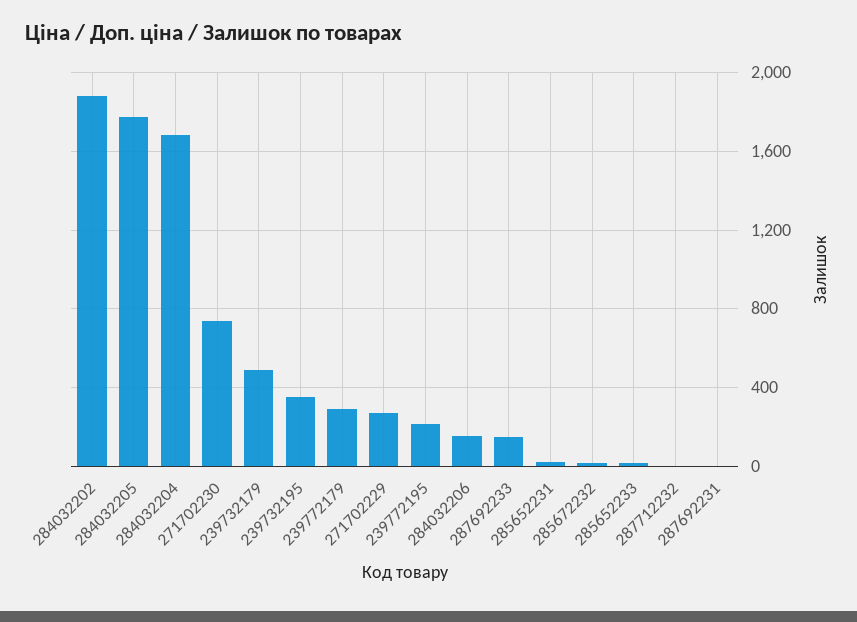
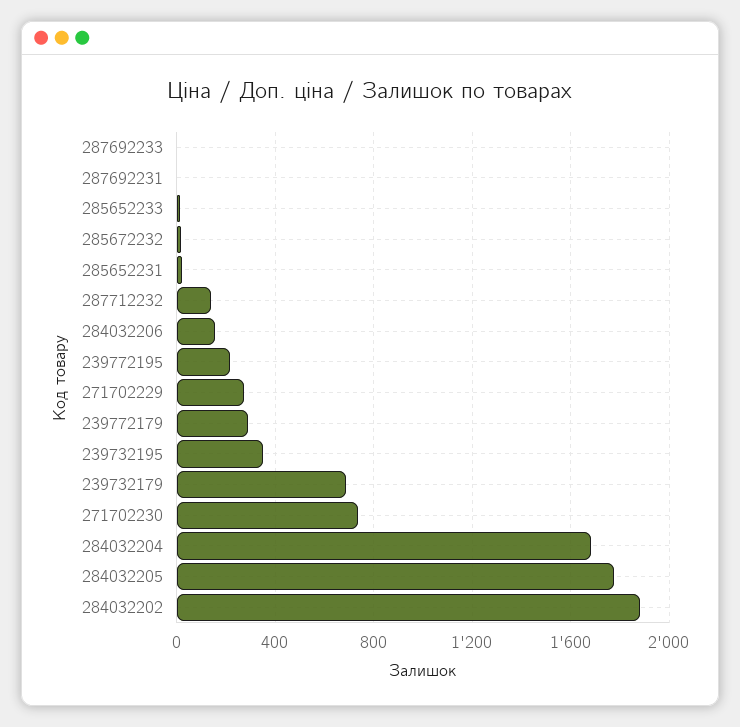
  {
    "284032202": 1900,
    "284032205": 1800,
    "284032204": 1700,
    "271702230": 750,
-   "239732179": 500,
+   "239732179": 700,
    "239732195": 350,
    "239772179": 300,
    "271702229": 250,
    "239772195": 200,
    "284032206": 150,
-   "287692233": 150,
+   "287692233": 0,
    "285652231": 0,
    "285672232": 0,
    "285652233": 0,
-   "287712232": 0,
+   "287712232": 150,
    "287692231": 0
  }

